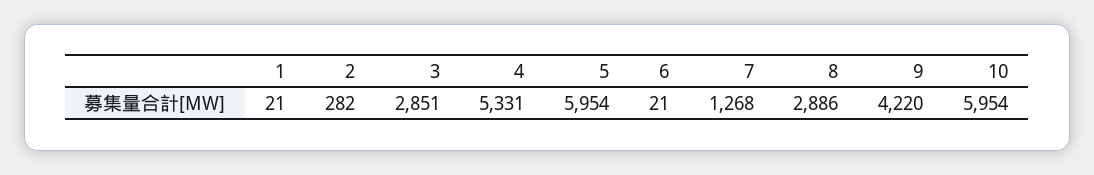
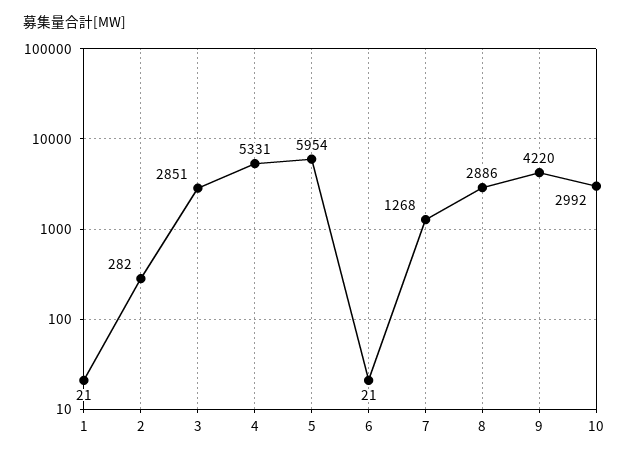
  {
    "1": 21,
    "2": 282,
    "3": 2851,
    "4": 5331,
    "5": 5954,
    "6": 21,
    "7": 1268,
    "8": 2886,
    "9": 4220,
-   "10": 5954
+   "10": 2992
  }

